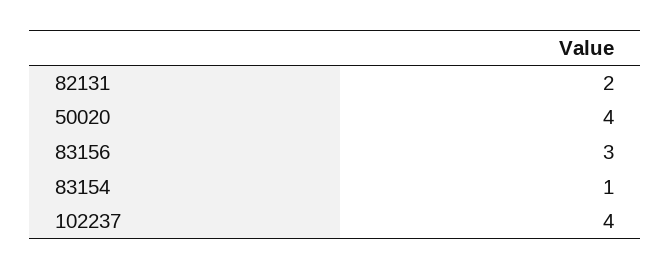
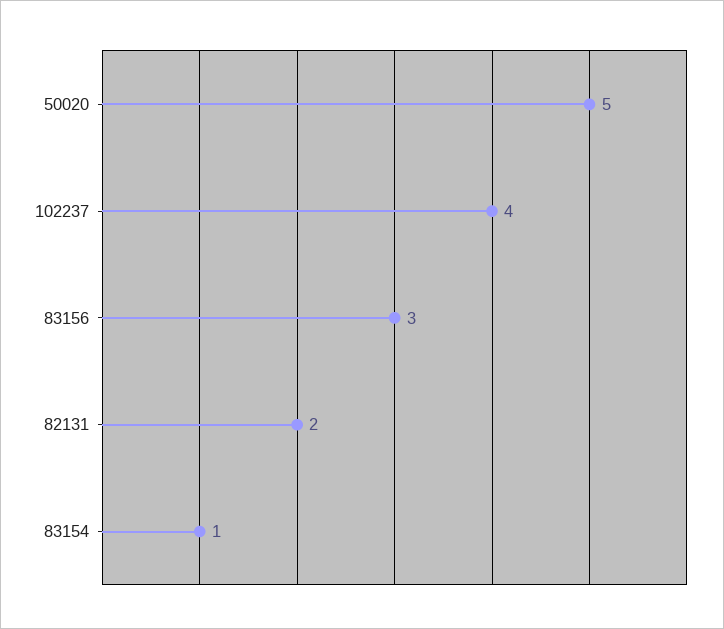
  {
    "82131": 2,
-   "50020": 4,
+   "50020": 5,
    "83156": 3,
    "83154": 1,
    "102237": 4
  }

